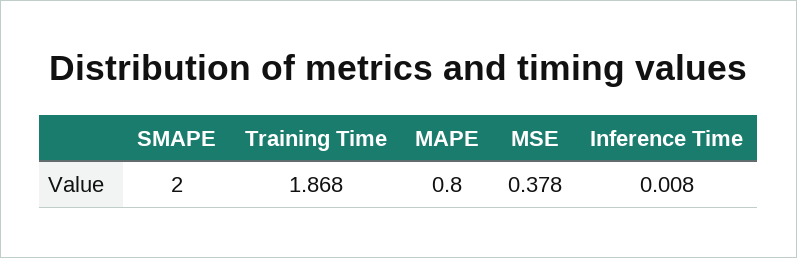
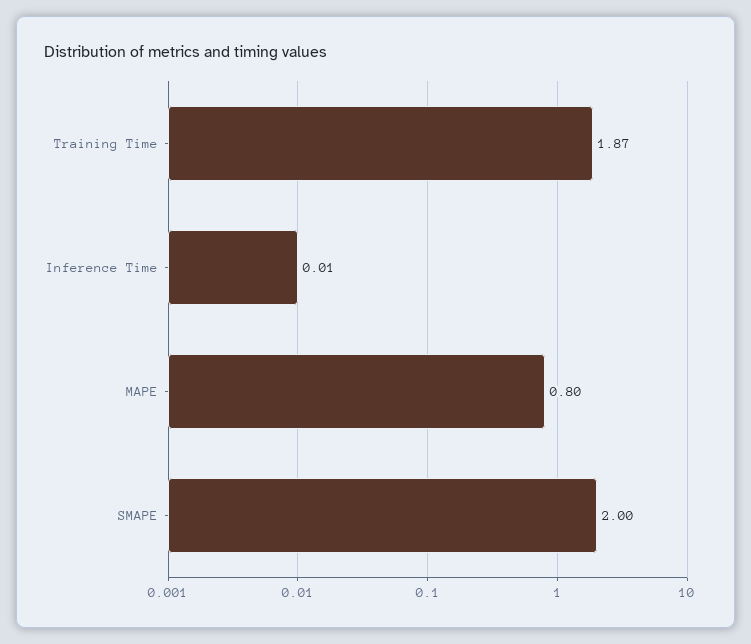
  {
    "SMAPE": 2,
    "Training Time": 1.868,
    "MAPE": 0.8,
-   "MSE": 0.378,
    "Inference Time": 0.008
  }

